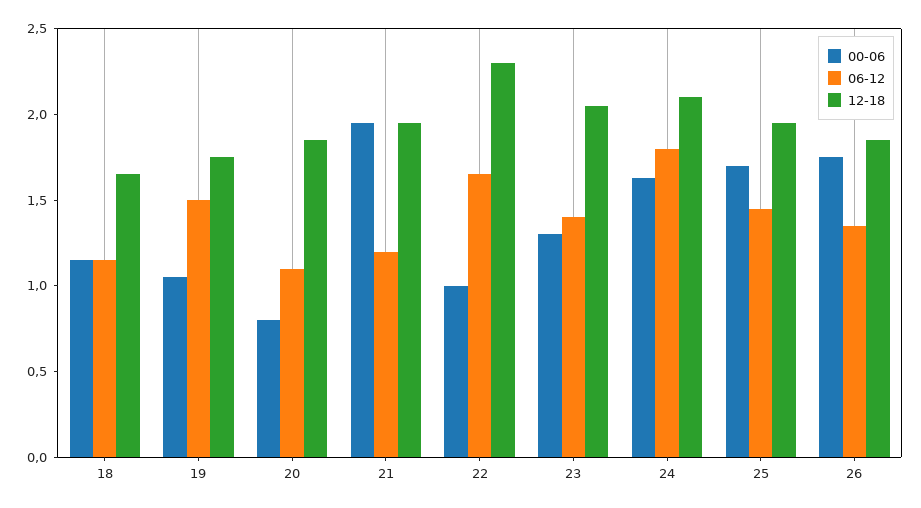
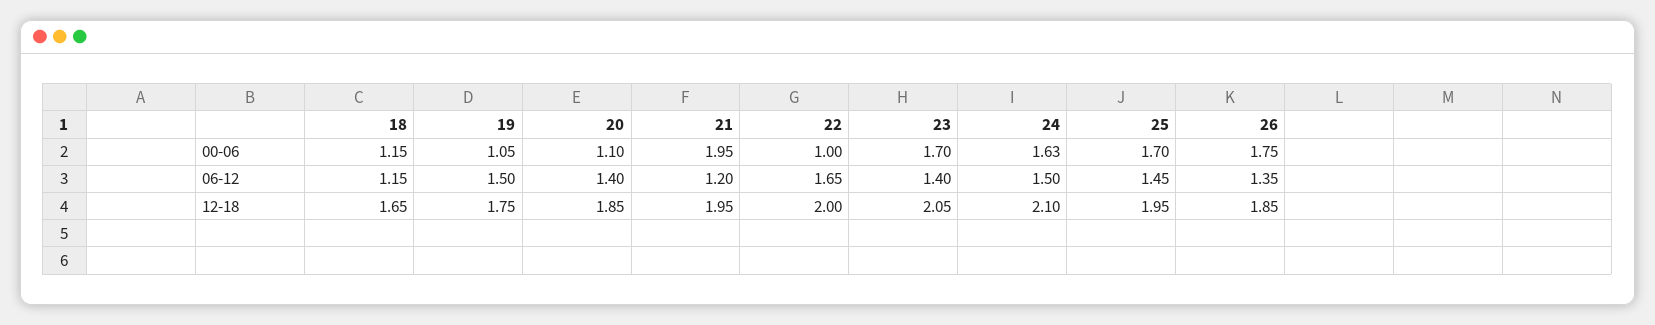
  {
    "00-06": {
      "18": 1.15,
      "19": 1.05,
-     "20": 0.8,
+     "20": 1.1,
      "21": 1.95,
      "22": 1,
-     "23": 1.3,
+     "23": 1.7,
      "24": 1.63,
      "25": 1.7,
      "26": 1.75
    },
    "06-12": {
      "18": 1.15,
      "19": 1.5,
-     "20": 1.1,
+     "20": 1.4,
      "21": 1.2,
      "22": 1.65,
      "23": 1.4,
-     "24": 1.8,
+     "24": 1.5,
      "25": 1.45,
      "26": 1.35
    },
    "12-18": {
      "18": 1.65,
      "19": 1.75,
      "20": 1.85,
      "21": 1.95,
-     "22": 2.3,
+     "22": 2,
      "23": 2.05,
      "24": 2.1,
      "25": 1.95,
      "26": 1.85
    }
  }

